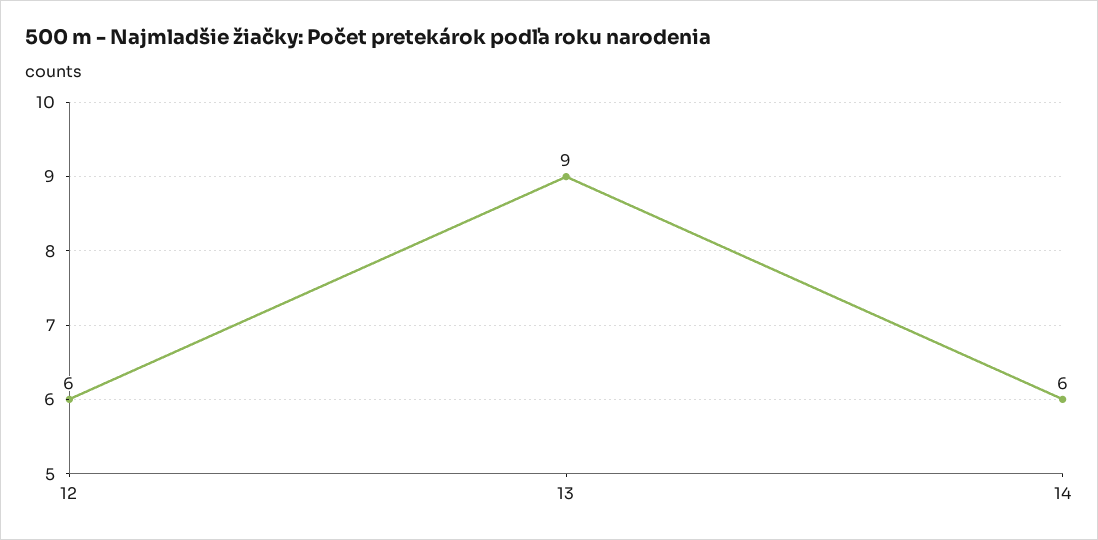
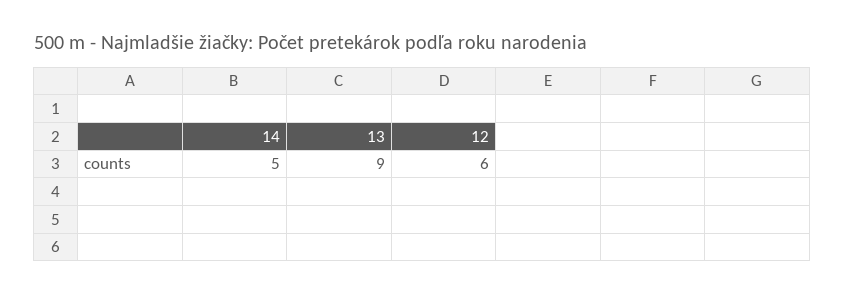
  {
    "12": 6,
    "13": 9,
-   "14": 6
+   "14": 5
  }

